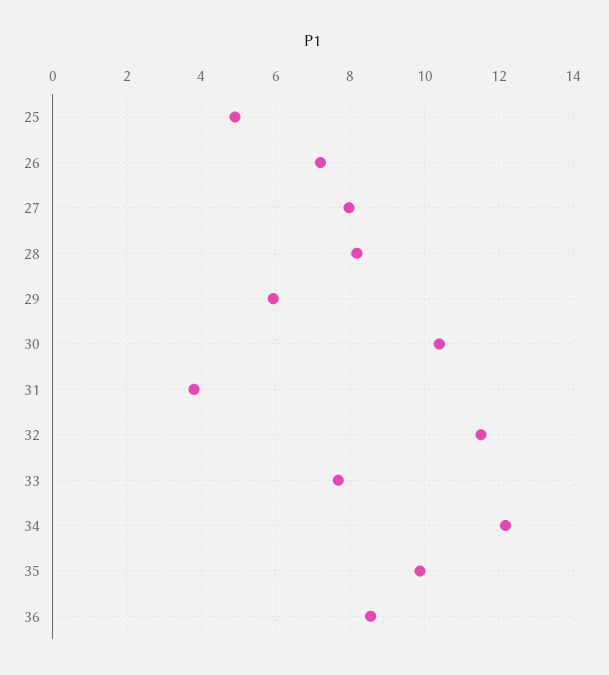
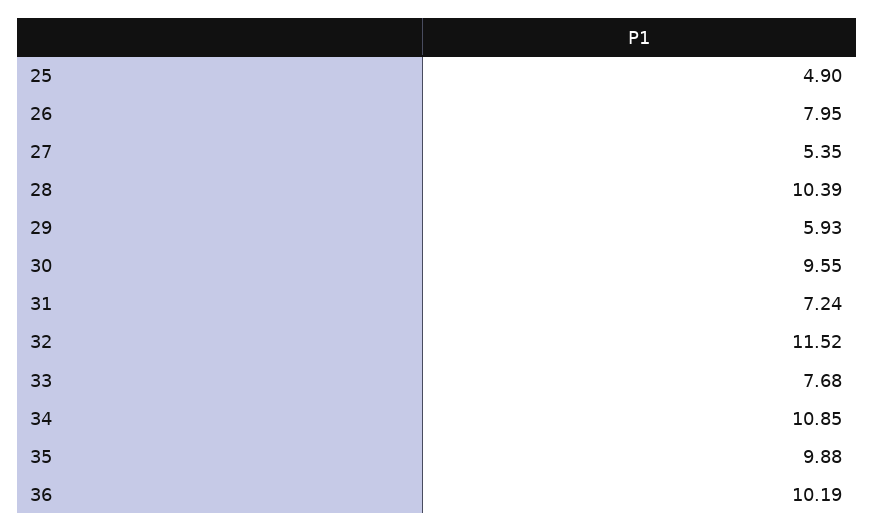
  {
    "25": 4.9,
-   "26": 7.2,
+   "26": 7.95,
-   "27": 8,
+   "27": 5.35,
-   "28": 8.2,
+   "28": 10.39,
    "29": 5.93,
-   "30": 10.4,
+   "30": 9.55,
-   "31": 3.8,
+   "31": 7.24,
    "32": 11.52,
    "33": 7.68,
-   "34": 12.2,
+   "34": 10.85,
    "35": 9.88,
-   "36": 8.6
+   "36": 10.19
  }

